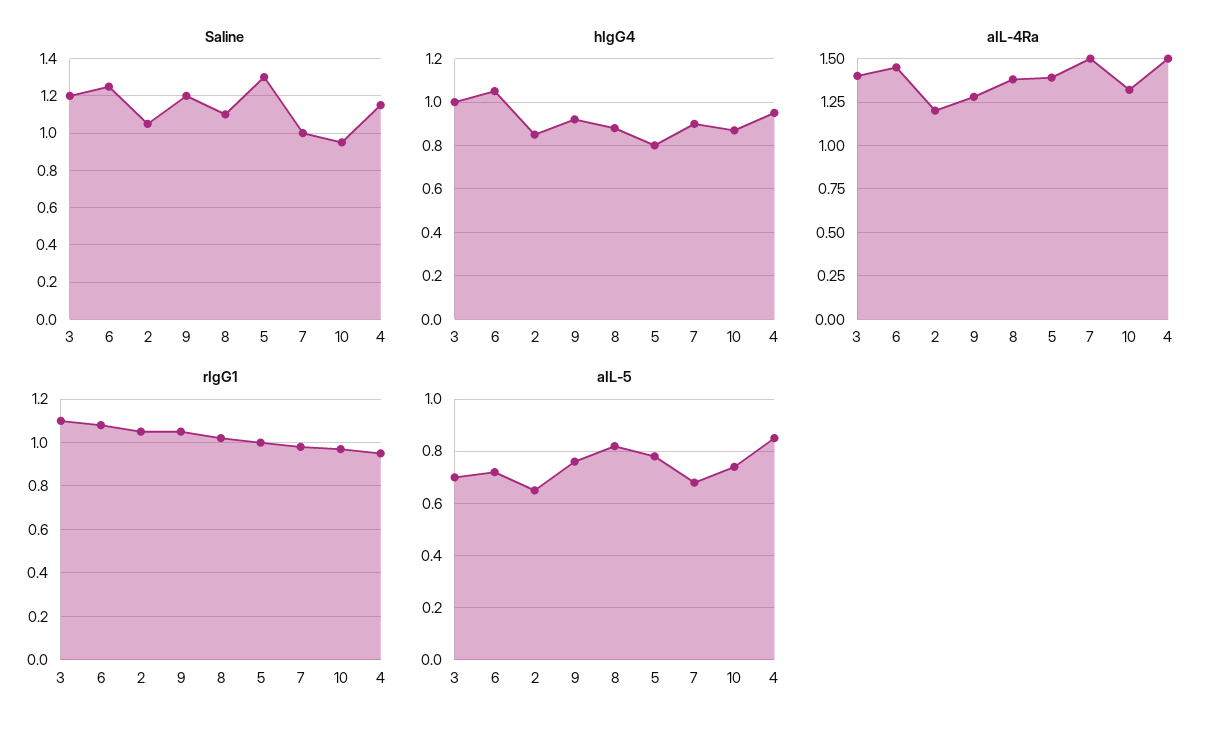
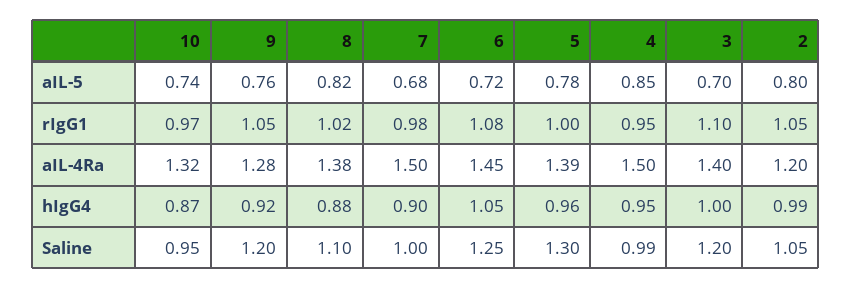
  {
    "Saline": {
      "3": 1.2,
      "6": 1.25,
      "2": 1.05,
      "9": 1.2,
      "8": 1.1,
      "5": 1.3,
      "7": 1,
      "10": 0.95,
-     "4": 1.15
+     "4": 0.99
    },
    "hIgG4": {
      "3": 1,
      "6": 1.05,
-     "2": 0.85,
+     "2": 0.99,
      "9": 0.92,
      "8": 0.88,
-     "5": 0.8,
+     "5": 0.96,
      "7": 0.9,
      "10": 0.87,
      "4": 0.95
    },
    "aIL-4Ra": {
      "3": 1.4,
      "6": 1.45,
      "2": 1.2,
      "9": 1.28,
      "8": 1.38,
      "5": 1.39,
      "7": 1.5,
      "10": 1.32,
      "4": 1.5
    },
    "rIgG1": {
      "3": 1.1,
      "6": 1.08,
      "2": 1.05,
      "9": 1.05,
      "8": 1.02,
      "5": 1,
      "7": 0.98,
      "10": 0.97,
      "4": 0.95
    },
    "aIL-5": {
      "3": 0.7,
      "6": 0.72,
-     "2": 0.65,
+     "2": 0.8,
      "9": 0.76,
      "8": 0.82,
      "5": 0.78,
      "7": 0.68,
      "10": 0.74,
      "4": 0.85
    }
  }

